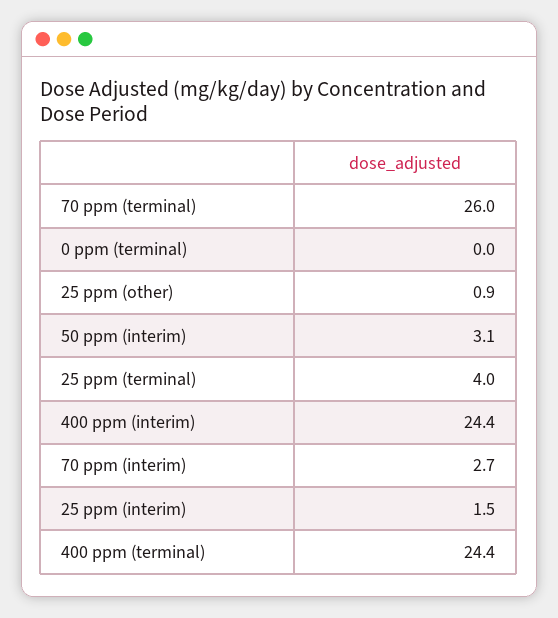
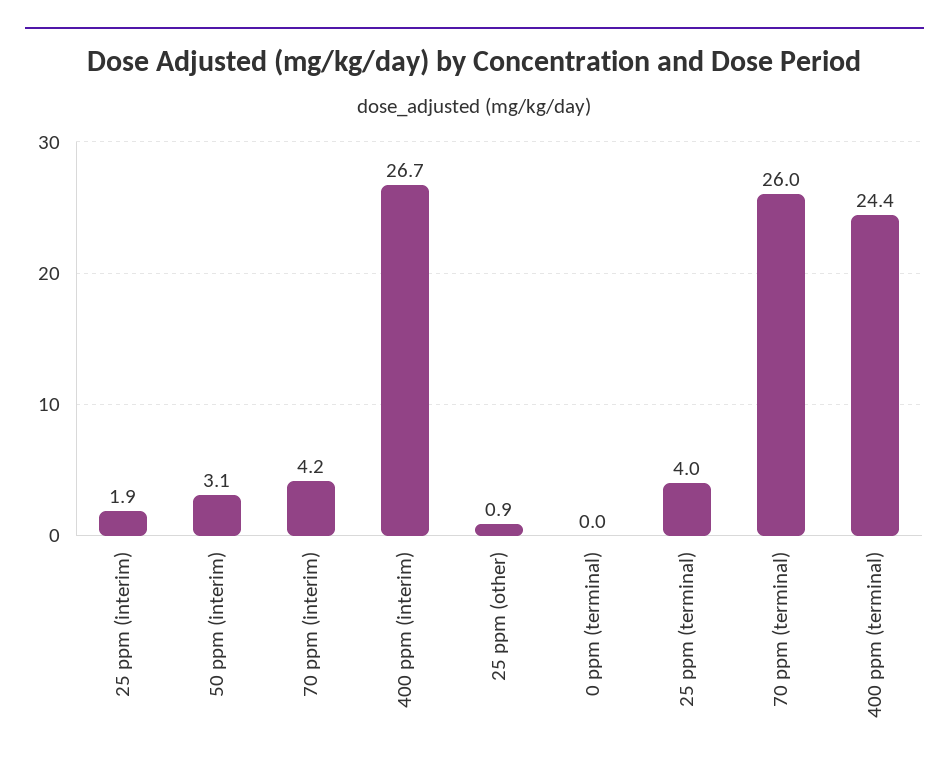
  {
    "70 ppm (terminal)": 26,
    "0 ppm (terminal)": 0,
    "25 ppm (other)": 0.9,
    "50 ppm (interim)": 3.1,
    "25 ppm (terminal)": 4,
-   "400 ppm (interim)": 24.4,
+   "400 ppm (interim)": 26.7,
-   "70 ppm (interim)": 2.7,
+   "70 ppm (interim)": 4.2,
-   "25 ppm (interim)": 1.5,
+   "25 ppm (interim)": 1.9,
    "400 ppm (terminal)": 24.4
  }

